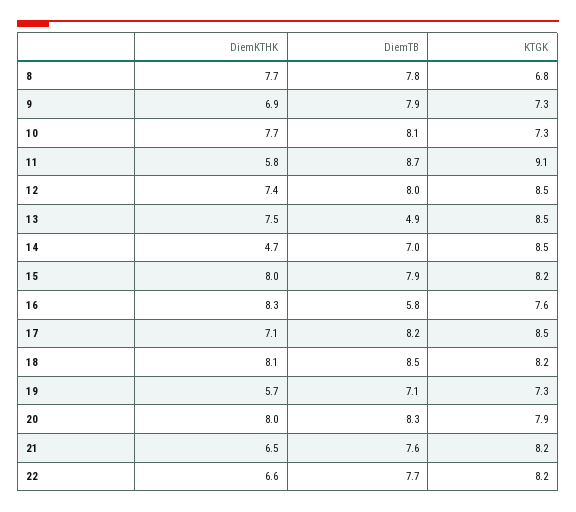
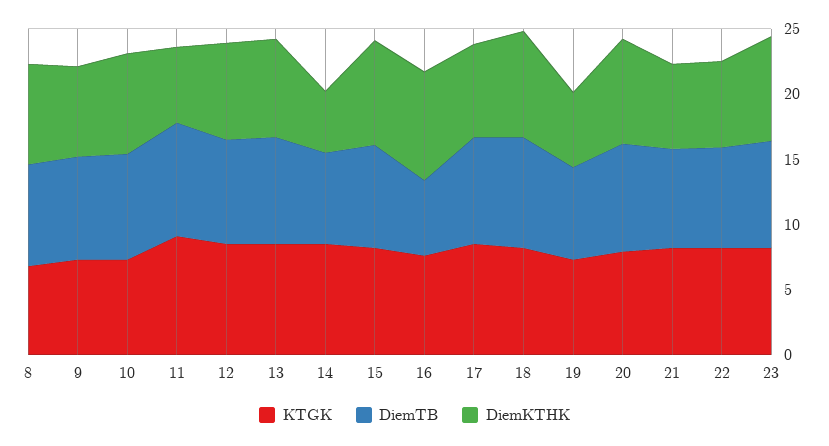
  {
    "DiemKTHK": {
      "8": 7.7,
      "9": 6.9,
      "10": 7.7,
      "11": 5.8,
      "12": 7.4,
      "13": 7.5,
      "14": 4.7,
      "15": 8,
      "16": 8.3,
      "17": 7.1,
      "18": 8.1,
      "19": 5.7,
      "20": 8,
      "21": 6.5,
-     "22": 6.6
+     "22": 6.6,
+     "23": 8
    },
    "DiemTB": {
      "8": 7.8,
      "9": 7.9,
      "10": 8.1,
      "11": 8.7,
      "12": 8,
-     "13": 4.9,
+     "13": 8,
      "14": 7,
      "15": 7.9,
      "16": 5.8,
      "17": 8.2,
      "18": 8.5,
      "19": 7.1,
      "20": 8.3,
      "21": 7.6,
-     "22": 7.7
+     "22": 7.7,
+     "23": 8
    },
    "KTGK": {
      "8": 6.8,
      "9": 7.3,
      "10": 7.3,
      "11": 9.1,
      "12": 8.5,
      "13": 8.5,
      "14": 8.5,
      "15": 8.2,
      "16": 7.6,
      "17": 8.5,
      "18": 8.2,
      "19": 7.3,
      "20": 7.9,
      "21": 8.2,
-     "22": 8.2
+     "22": 8.2,
+     "23": 8
    }
  }

